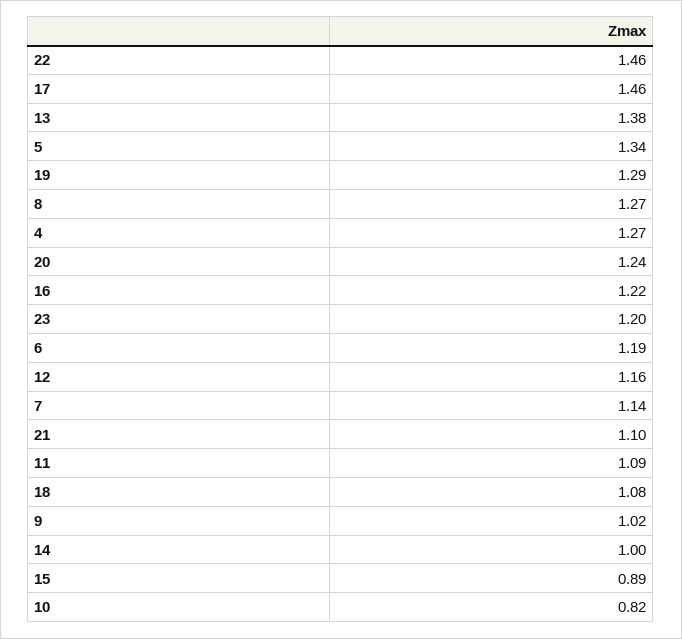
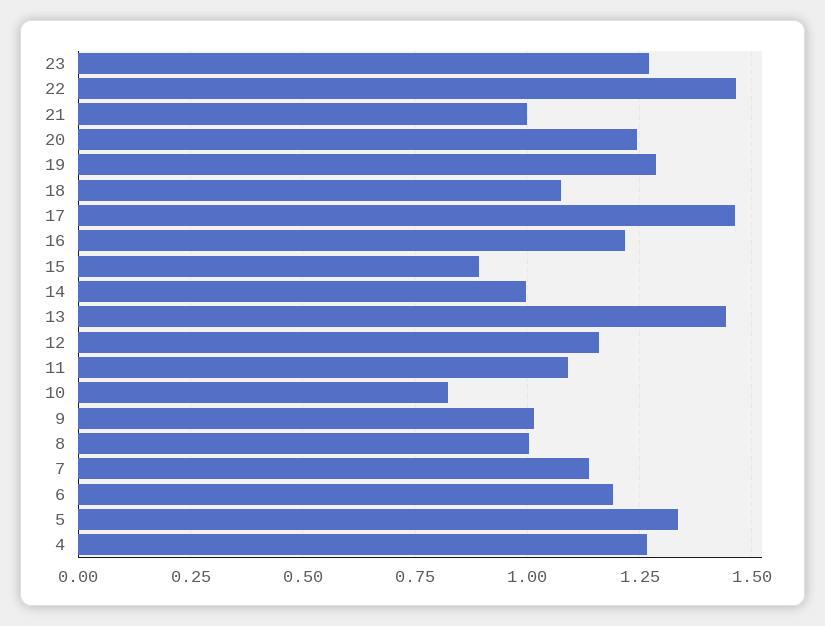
  {
    "22": 1.46,
    "17": 1.46,
-   "13": 1.38,
+   "13": 1.45,
    "5": 1.34,
    "19": 1.29,
-   "8": 1.27,
+   "8": 1,
    "4": 1.27,
    "20": 1.24,
    "16": 1.22,
-   "23": 1.2,
+   "23": 1.275,
    "6": 1.19,
    "12": 1.16,
    "7": 1.14,
-   "21": 1.1,
+   "21": 1,
    "11": 1.09,
    "18": 1.08,
    "9": 1.02,
    "14": 1,
    "15": 0.89,
    "10": 0.82
  }

